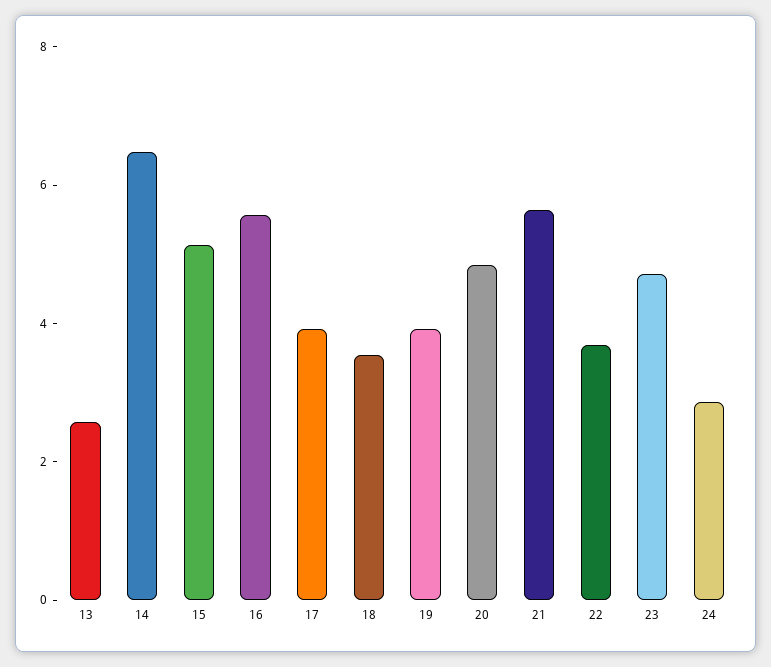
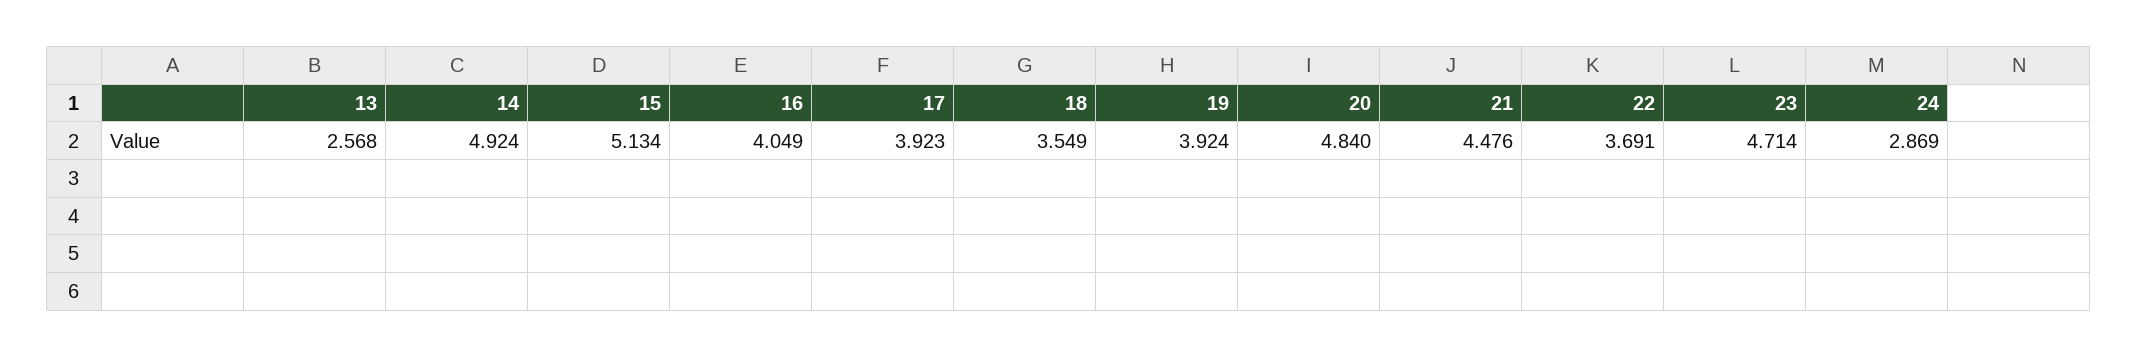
  {
    "13": 2.568,
-   "14": 6.5,
+   "14": 4.924,
    "15": 5.134,
-   "16": 5.5,
+   "16": 4.049,
    "17": 3.923,
    "18": 3.549,
    "19": 3.924,
    "20": 4.84,
-   "21": 5.5,
+   "21": 4.476,
    "22": 3.691,
    "23": 4.714,
    "24": 2.869
  }

